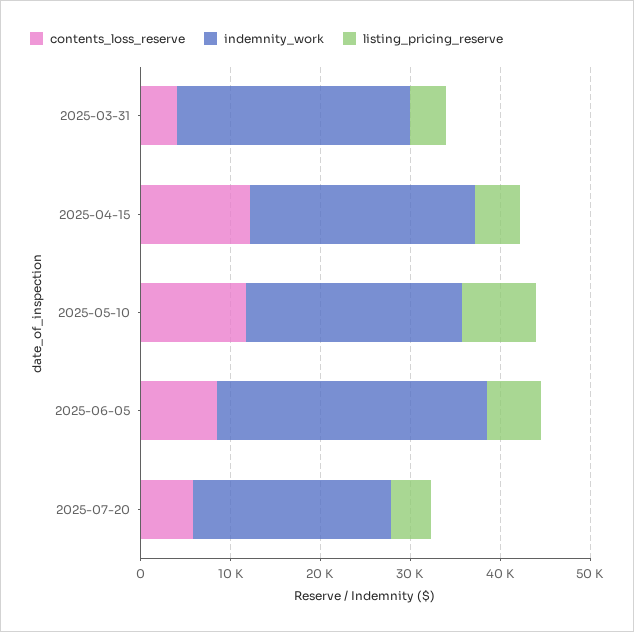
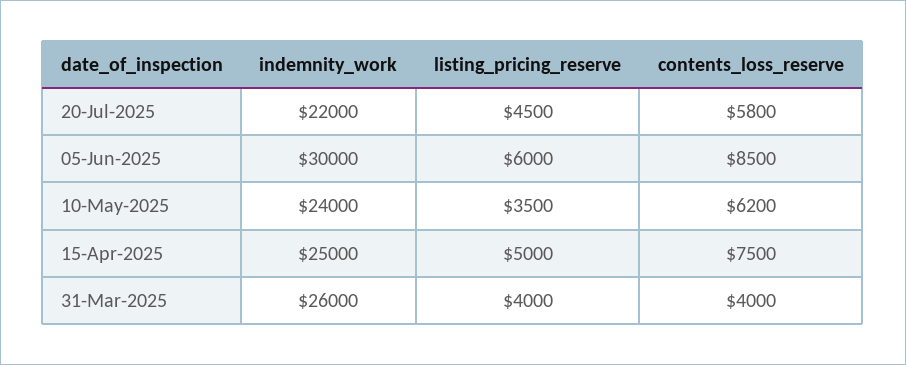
  {
    "contents_loss_reserve": {
      "2025-03-31": 4000,
-     "2025-04-15": 12000,
+     "2025-04-15": 7500,
-     "2025-05-10": 12000,
+     "2025-05-10": 6200,
      "2025-06-05": 8500,
      "2025-07-20": 5800
    },
    "indemnity_work": {
      "2025-03-31": 26000,
      "2025-04-15": 25000,
      "2025-05-10": 24000,
      "2025-06-05": 30000,
      "2025-07-20": 22000
    },
    "listing_pricing_reserve": {
      "2025-03-31": 4000,
      "2025-04-15": 5000,
-     "2025-05-10": 8000,
+     "2025-05-10": 3500,
      "2025-06-05": 6000,
      "2025-07-20": 4500
    }
  }

